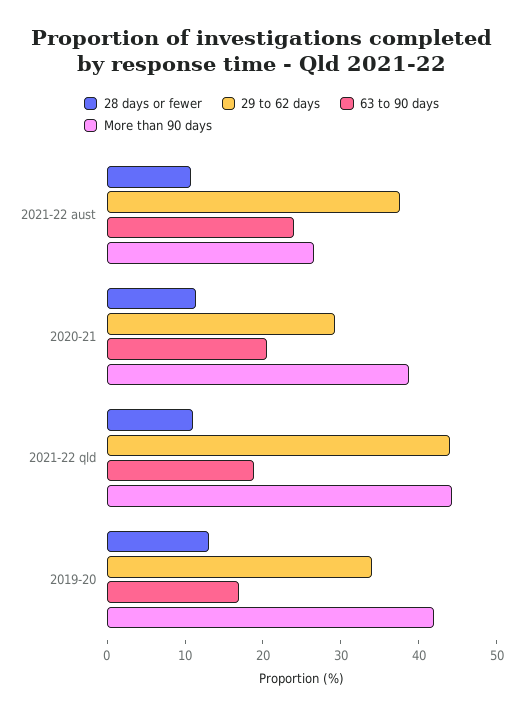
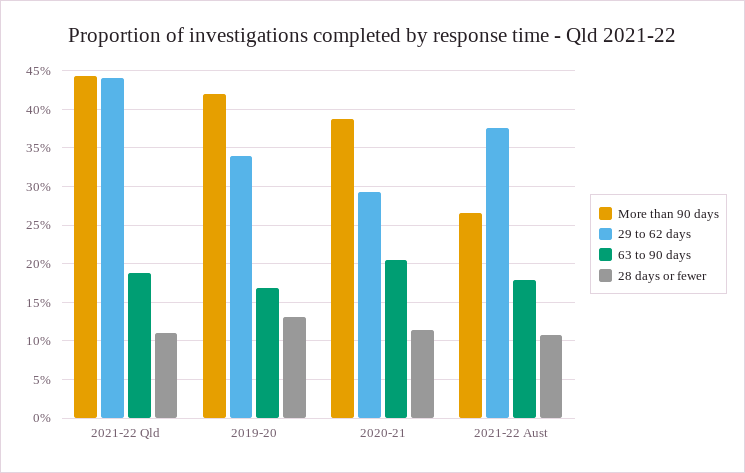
  {
    "28 days or fewer": {
      "2021-22 aust": 11,
      "2020-21": 11,
      "2021-22 qld": 11,
      "2019-20": 13
    },
    "29 to 62 days": {
      "2021-22 aust": 38,
      "2020-21": 29,
      "2021-22 qld": 44,
      "2019-20": 34
    },
    "63 to 90 days": {
-     "2021-22 aust": 24,
+     "2021-22 aust": 18,
      "2020-21": 21,
      "2021-22 qld": 19,
      "2019-20": 17
    },
    "More than 90 days": {
      "2021-22 aust": 27,
      "2020-21": 39,
      "2021-22 qld": 44,
      "2019-20": 42
    }
  }

